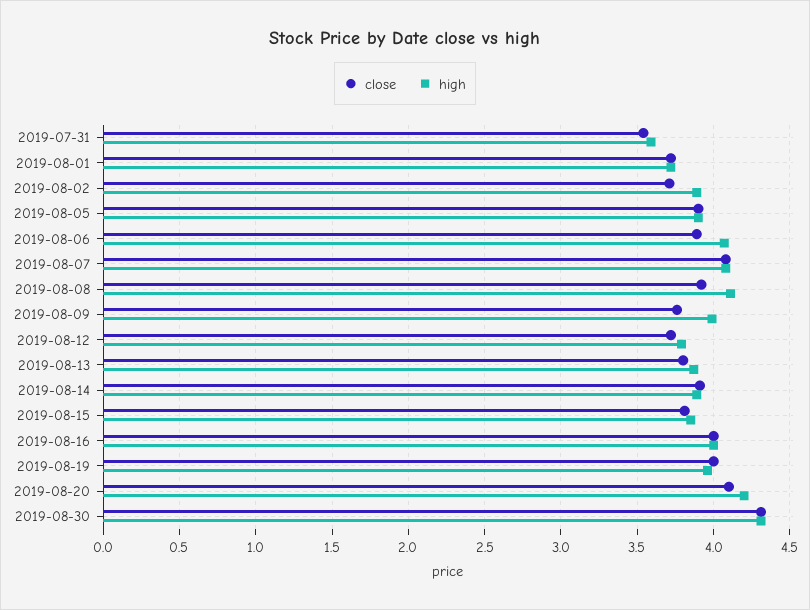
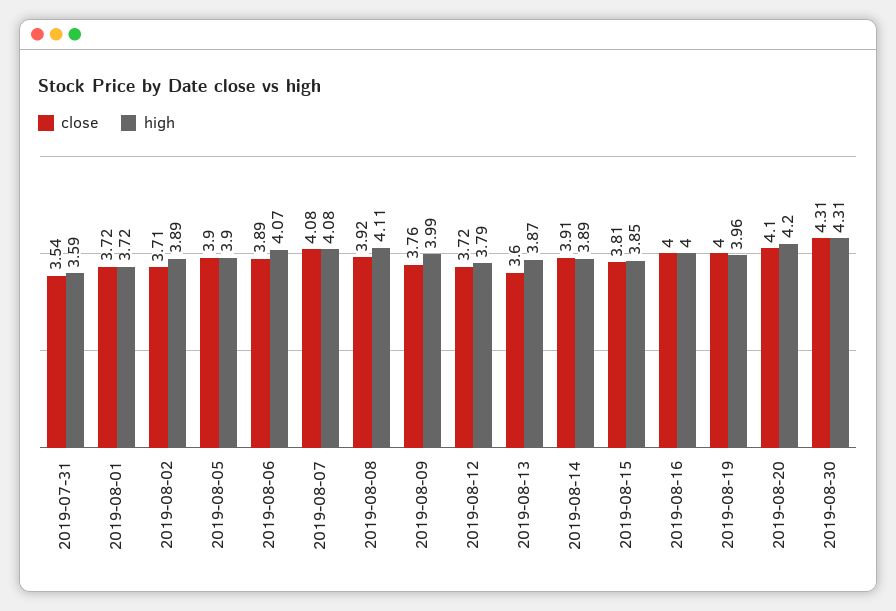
  {
    "close": {
      "2019-07-31": 3.54,
      "2019-08-01": 3.72,
      "2019-08-02": 3.71,
      "2019-08-05": 3.9,
      "2019-08-06": 3.89,
      "2019-08-07": 4.08,
      "2019-08-08": 3.92,
      "2019-08-09": 3.76,
      "2019-08-12": 3.72,
-     "2019-08-13": 3.8,
+     "2019-08-13": 3.6,
      "2019-08-14": 3.91,
      "2019-08-15": 3.81,
      "2019-08-16": 4,
      "2019-08-19": 4,
      "2019-08-20": 4.1,
      "2019-08-30": 4.31
    },
    "high": {
      "2019-07-31": 3.59,
      "2019-08-01": 3.72,
      "2019-08-02": 3.89,
      "2019-08-05": 3.9,
      "2019-08-06": 4.07,
      "2019-08-07": 4.08,
      "2019-08-08": 4.11,
      "2019-08-09": 3.99,
      "2019-08-12": 3.79,
      "2019-08-13": 3.87,
      "2019-08-14": 3.89,
      "2019-08-15": 3.85,
      "2019-08-16": 4,
      "2019-08-19": 3.96,
      "2019-08-20": 4.2,
      "2019-08-30": 4.31
    }
  }

